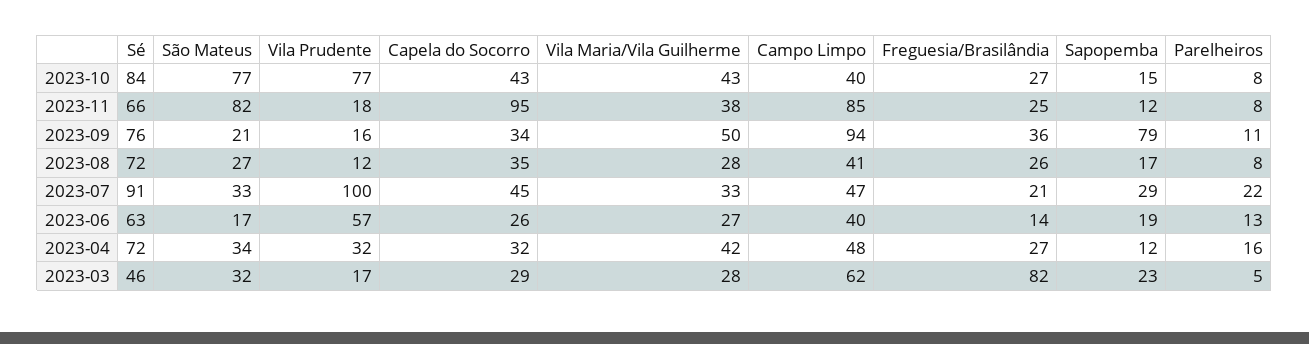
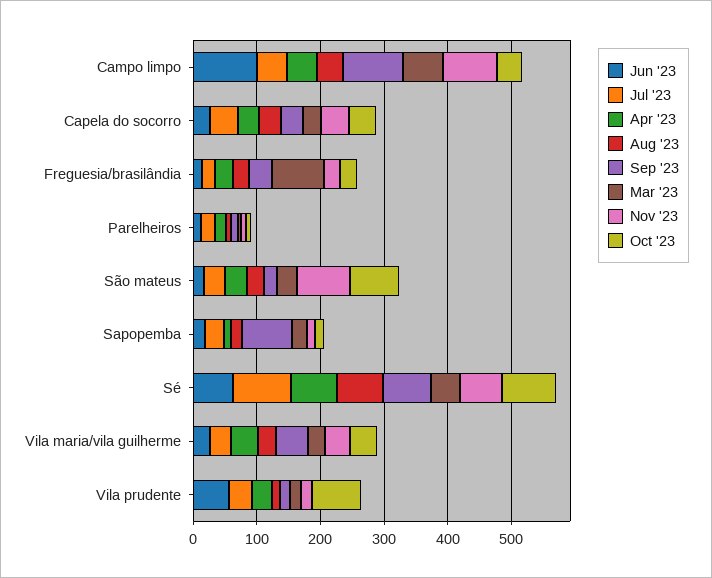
  {
    "2023-10": {
      "Sé": 84,
      "São Mateus": 77,
      "Vila Prudente": 77,
      "Capela do Socorro": 43,
      "Vila Maria/Vila Guilherme": 43,
      "Campo Limpo": 40,
      "Freguesia/Brasilândia": 27,
      "Sapopemba": 15,
      "Parelheiros": 8
    },
    "2023-11": {
      "Sé": 66,
      "São Mateus": 82,
      "Vila Prudente": 18,
-     "Capela do Socorro": 95,
+     "Capela do Socorro": 40,
      "Vila Maria/Vila Guilherme": 38,
      "Campo Limpo": 85,
      "Freguesia/Brasilândia": 25,
      "Sapopemba": 12,
      "Parelheiros": 8
    },
    "2023-09": {
      "Sé": 76,
      "São Mateus": 21,
      "Vila Prudente": 16,
      "Capela do Socorro": 34,
      "Vila Maria/Vila Guilherme": 50,
      "Campo Limpo": 94,
      "Freguesia/Brasilândia": 36,
      "Sapopemba": 79,
      "Parelheiros": 11
    },
    "2023-08": {
      "Sé": 72,
      "São Mateus": 27,
      "Vila Prudente": 12,
      "Capela do Socorro": 35,
      "Vila Maria/Vila Guilherme": 28,
      "Campo Limpo": 41,
      "Freguesia/Brasilândia": 26,
      "Sapopemba": 17,
      "Parelheiros": 8
    },
    "2023-07": {
      "Sé": 91,
      "São Mateus": 33,
-     "Vila Prudente": 100,
+     "Vila Prudente": 40,
      "Capela do Socorro": 45,
      "Vila Maria/Vila Guilherme": 33,
      "Campo Limpo": 47,
      "Freguesia/Brasilândia": 21,
      "Sapopemba": 29,
      "Parelheiros": 22
    },
    "2023-06": {
      "Sé": 63,
      "São Mateus": 17,
      "Vila Prudente": 57,
      "Capela do Socorro": 26,
      "Vila Maria/Vila Guilherme": 27,
-     "Campo Limpo": 40,
+     "Campo Limpo": 100,
      "Freguesia/Brasilândia": 14,
      "Sapopemba": 19,
      "Parelheiros": 13
    },
    "2023-04": {
      "Sé": 72,
      "São Mateus": 34,
      "Vila Prudente": 32,
      "Capela do Socorro": 32,
      "Vila Maria/Vila Guilherme": 42,
      "Campo Limpo": 48,
      "Freguesia/Brasilândia": 27,
      "Sapopemba": 12,
      "Parelheiros": 16
    },
    "2023-03": {
      "Sé": 46,
      "São Mateus": 32,
      "Vila Prudente": 17,
      "Capela do Socorro": 29,
      "Vila Maria/Vila Guilherme": 28,
      "Campo Limpo": 62,
      "Freguesia/Brasilândia": 82,
      "Sapopemba": 23,
      "Parelheiros": 5
    }
  }

